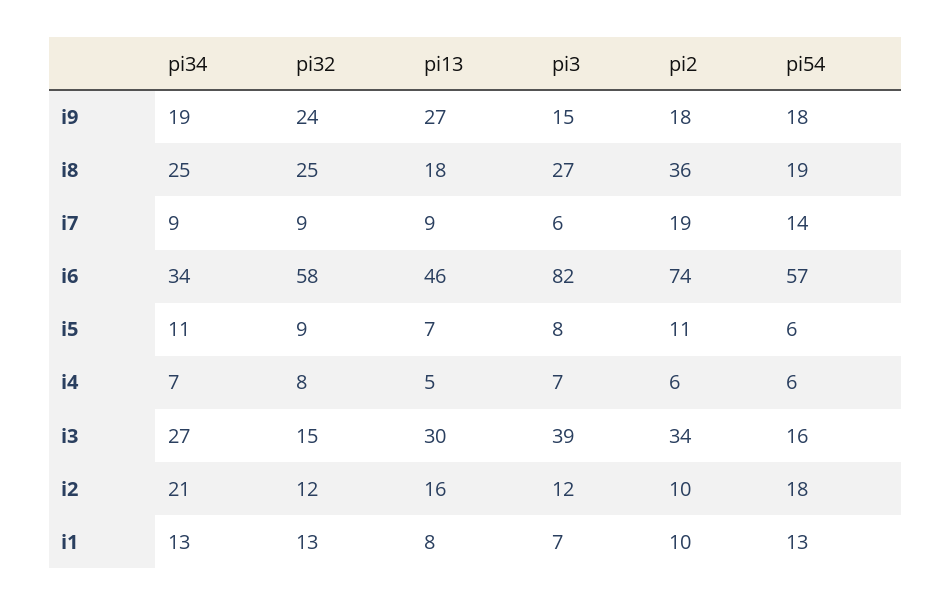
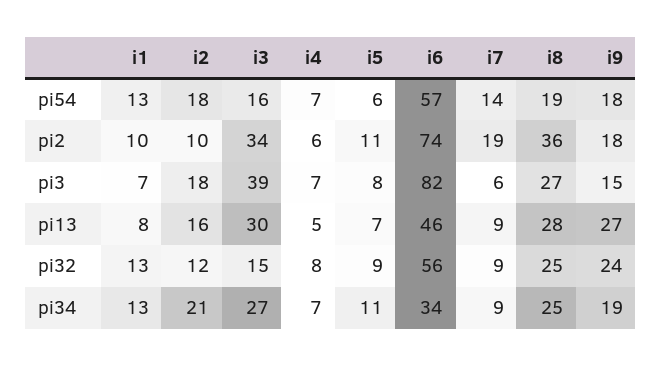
  {
    "pi34": {
      "i9": 19,
      "i8": 25,
      "i7": 9,
      "i6": 34,
      "i5": 11,
      "i4": 7,
      "i3": 27,
      "i2": 21,
      "i1": 13
    },
    "pi32": {
      "i9": 24,
      "i8": 25,
      "i7": 9,
-     "i6": 58,
+     "i6": 56,
      "i5": 9,
      "i4": 8,
      "i3": 15,
      "i2": 12,
      "i1": 13
    },
    "pi13": {
      "i9": 27,
-     "i8": 18,
+     "i8": 28,
      "i7": 9,
      "i6": 46,
      "i5": 7,
      "i4": 5,
      "i3": 30,
      "i2": 16,
      "i1": 8
    },
    "pi3": {
      "i9": 15,
      "i8": 27,
      "i7": 6,
      "i6": 82,
      "i5": 8,
      "i4": 7,
      "i3": 39,
-     "i2": 12,
+     "i2": 18,
      "i1": 7
    },
    "pi2": {
      "i9": 18,
      "i8": 36,
      "i7": 19,
      "i6": 74,
      "i5": 11,
      "i4": 6,
      "i3": 34,
      "i2": 10,
      "i1": 10
    },
    "pi54": {
      "i9": 18,
      "i8": 19,
      "i7": 14,
      "i6": 57,
      "i5": 6,
-     "i4": 6,
+     "i4": 7,
      "i3": 16,
      "i2": 18,
      "i1": 13
    }
  }

